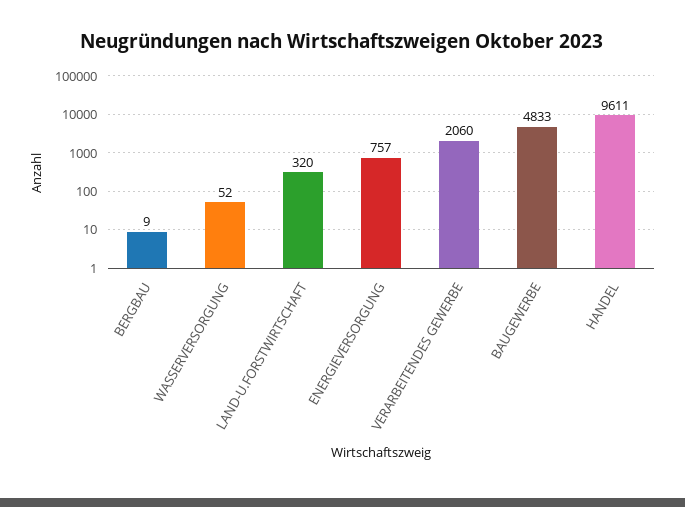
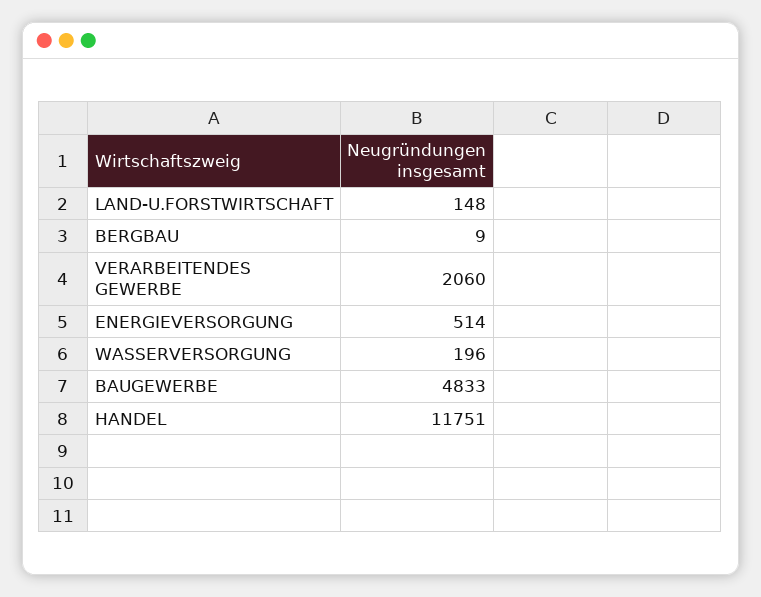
  {
    "BERGBAU": 9,
-   "WASSERVERSORGUNG": 52,
+   "WASSERVERSORGUNG": 196,
-   "LAND-U.FORSTWIRTSCHAFT": 320,
+   "LAND-U.FORSTWIRTSCHAFT": 148,
-   "ENERGIEVERSORGUNG": 757,
+   "ENERGIEVERSORGUNG": 514,
    "VERARBEITENDES GEWERBE": 2060,
    "BAUGEWERBE": 4833,
-   "HANDEL": 9611
+   "HANDEL": 11751
  }

